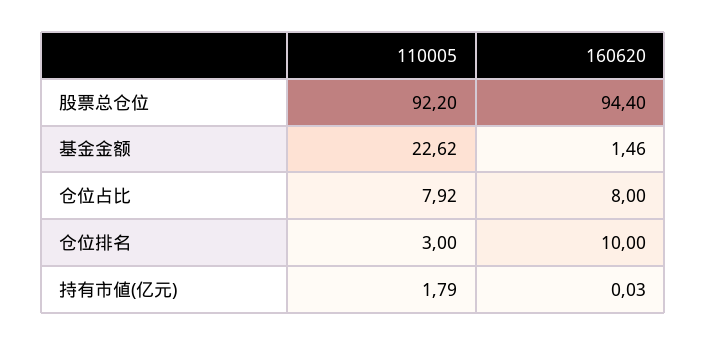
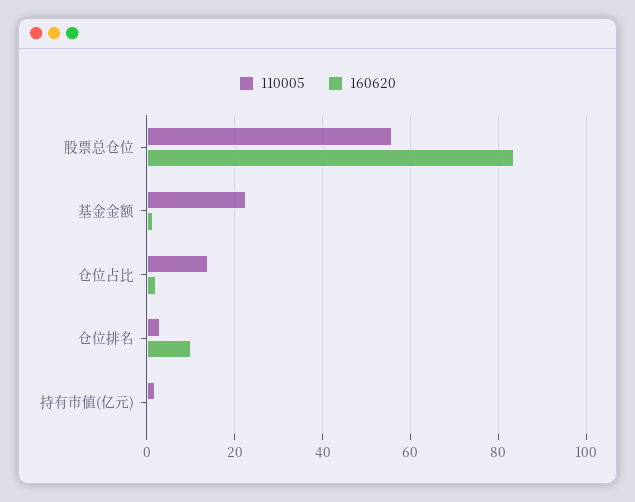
  {
    "110005": {
-     "股票总仓位": 92.2,
+     "股票总仓位": 56,
      "基金金额": 22.62,
-     "仓位占比": 7.92,
+     "仓位占比": 14,
      "仓位排名": 3,
      "持有市値(亿元)": 1.79
    },
    "160620": {
-     "股票总仓位": 94.4,
+     "股票总仓位": 84,
      "基金金额": 1.46,
-     "仓位占比": 8,
+     "仓位占比": 2,
      "仓位排名": 10,
      "持有市値(亿元)": 0.03
    }
  }

